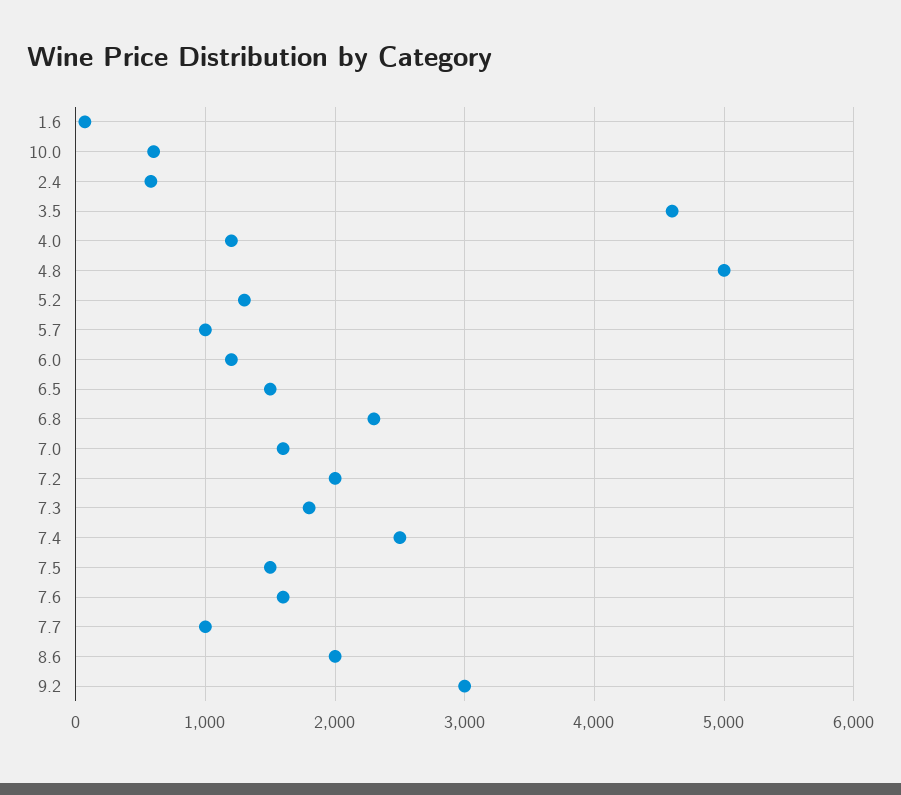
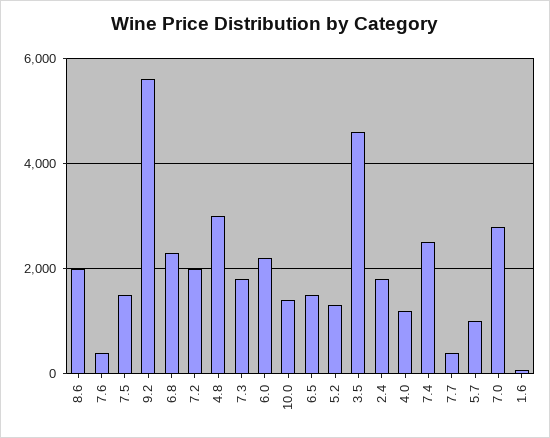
  {
    "1.6": 100,
-   "10.0": 600,
+   "10.0": 1400,
-   "2.4": 600,
+   "2.4": 1800,
    "3.5": 4600,
    "4.0": 1200,
-   "4.8": 5000,
+   "4.8": 3000,
    "5.2": 1300,
    "5.7": 1000,
-   "6.0": 1200,
+   "6.0": 2200,
    "6.5": 1500,
    "6.8": 2300,
-   "7.0": 1600,
+   "7.0": 2800,
    "7.2": 2000,
    "7.3": 1800,
    "7.4": 2500,
    "7.5": 1500,
-   "7.6": 1600,
+   "7.6": 400,
-   "7.7": 1000,
+   "7.7": 400,
    "8.6": 2000,
-   "9.2": 3000
+   "9.2": 5600
  }

